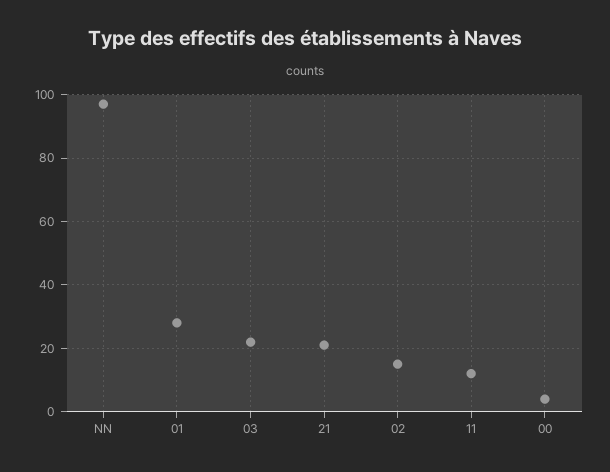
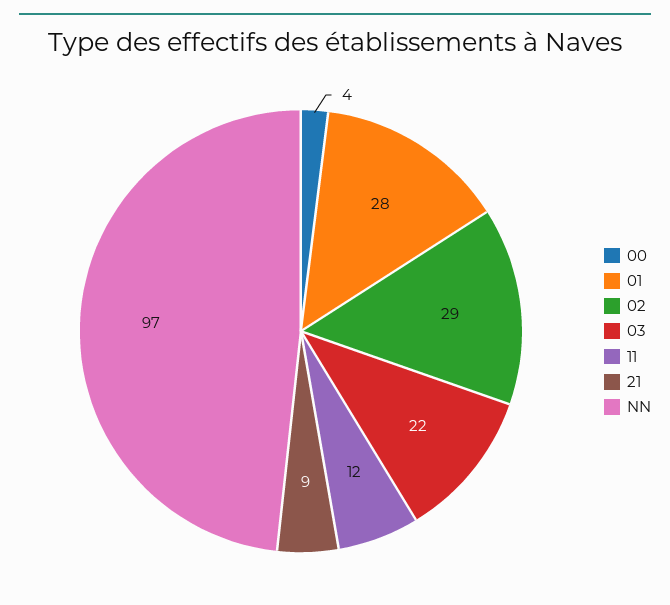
  {
    "NN": 97,
    "01": 28,
    "03": 22,
-   "21": 20,
+   "21": 9,
-   "02": 15,
+   "02": 29,
    "11": 12,
    "00": 4
  }

